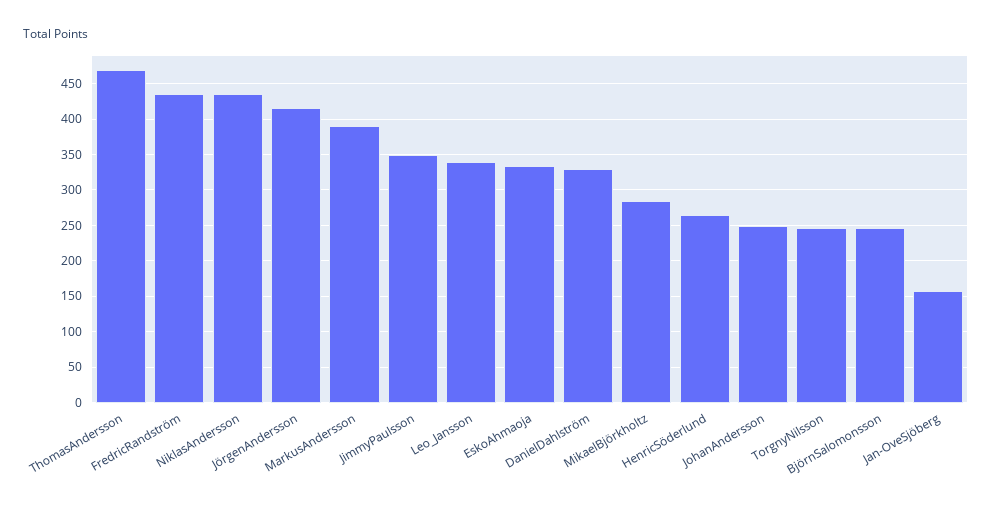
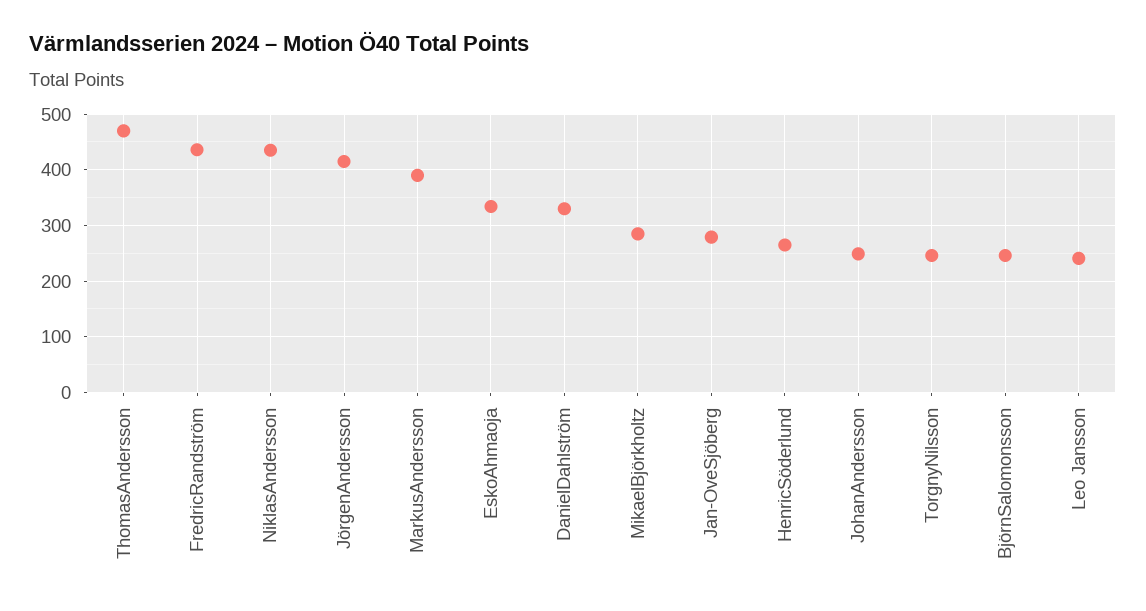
  {
    "ThomasAndersson": 470,
    "FredricRandström": 440,
    "NiklasAndersson": 440,
    "JörgenAndersson": 420,
    "MarkusAndersson": 390,
-   "JimmyPaulsson": 350,
-   "Leo_Jansson": 340,
+   "Leo_Jansson": 240,
    "EskoAhmaoja": 330,
    "DanielDahlström": 330,
    "MikaelBjörkholtz": 290,
    "HenricSöderlund": 270,
    "JohanAndersson": 250,
    "TorgnyNilsson": 250,
    "BjörnSalomonsson": 250,
-   "Jan-OveSjöberg": 160
+   "Jan-OveSjöberg": 280
  }

